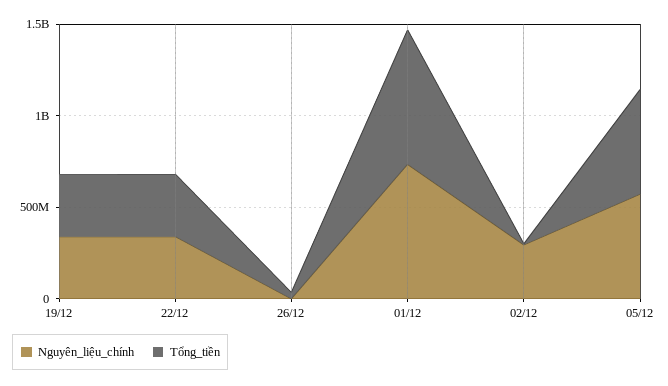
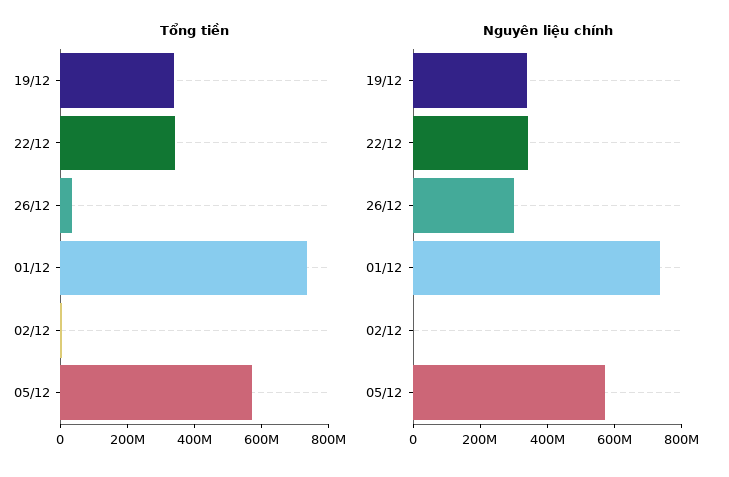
  {
    "Nguyên_liệu_chính": {
      "19/12": 350000000,
      "22/12": 350000000,
-     "26/12": 0,
+     "26/12": 300000000,
      "01/12": 750000000,
-     "02/12": 300000000,
+     "02/12": 0,
      "05/12": 550000000
    },
    "Tổng_tiền": {
      "19/12": 350000000,
      "22/12": 350000000,
      "26/12": 50000000,
      "01/12": 750000000,
      "02/12": 0,
      "05/12": 550000000
    }
  }

